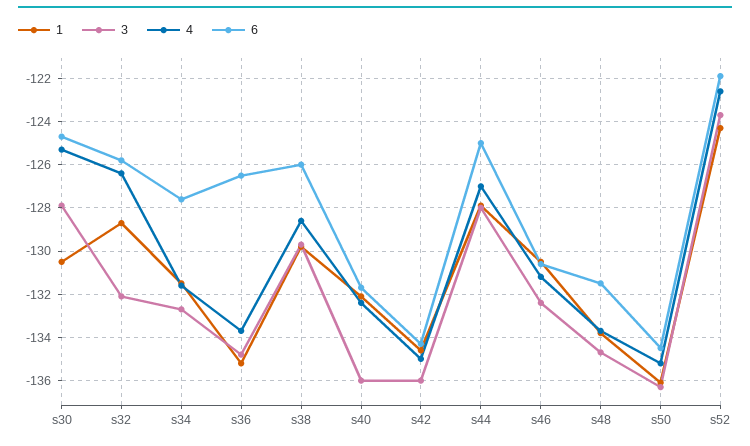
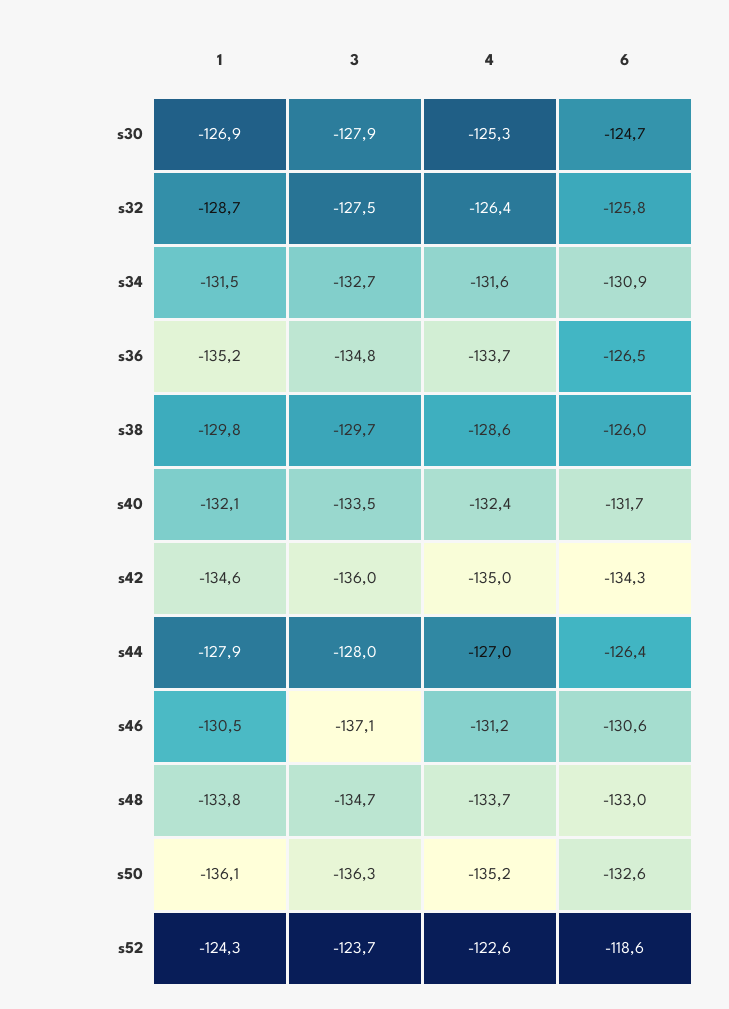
  {
    "1": {
-     "s30": -130.5,
+     "s30": -126.9,
      "s32": -128.7,
      "s34": -131.5,
      "s36": -135.2,
      "s38": -129.8,
      "s40": -132.1,
      "s42": -134.6,
      "s44": -127.9,
      "s46": -130.5,
      "s48": -133.8,
      "s50": -136.1,
      "s52": -124.3
    },
    "3": {
      "s30": -127.9,
-     "s32": -132,
+     "s32": -127.5,
      "s34": -132.7,
      "s36": -134.8,
      "s38": -129.7,
-     "s40": -136,
+     "s40": -133.5,
      "s42": -136,
      "s44": -128,
-     "s46": -132.5,
+     "s46": -137.1,
      "s48": -134.7,
      "s50": -136.3,
      "s52": -123.7
    },
    "4": {
      "s30": -125.3,
      "s32": -126.4,
      "s34": -131.6,
      "s36": -133.7,
      "s38": -128.6,
      "s40": -132.4,
      "s42": -135,
      "s44": -127,
      "s46": -131.2,
      "s48": -133.7,
      "s50": -135.2,
      "s52": -122.6
    },
    "6": {
      "s30": -124.7,
      "s32": -125.8,
-     "s34": -127.5,
+     "s34": -130.9,
      "s36": -126.5,
      "s38": -126,
      "s40": -131.7,
      "s42": -134.3,
-     "s44": -125,
+     "s44": -126.4,
      "s46": -130.6,
-     "s48": -131.5,
+     "s48": -133,
-     "s50": -134.5,
+     "s50": -132.6,
-     "s52": -122
+     "s52": -118.6
    }
  }

